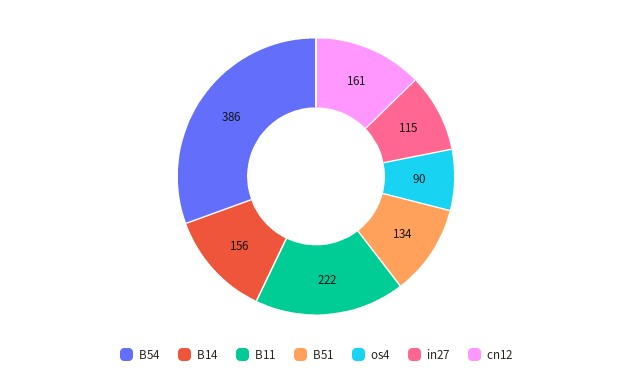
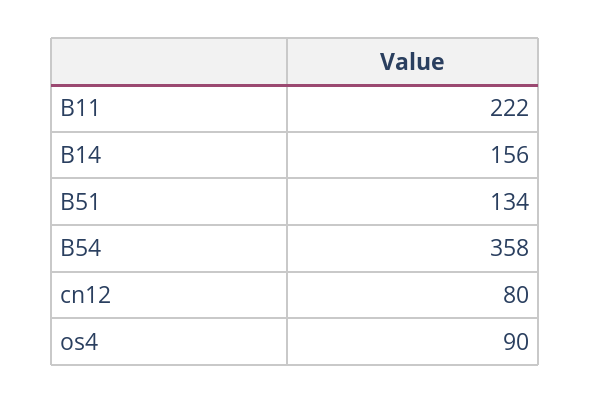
  {
-   "B54": 386,
+   "B54": 358,
    "B14": 156,
    "B11": 222,
    "B51": 134,
    "os4": 90,
-   "in27": 115,
-   "cn12": 161
+   "cn12": 80
  }

